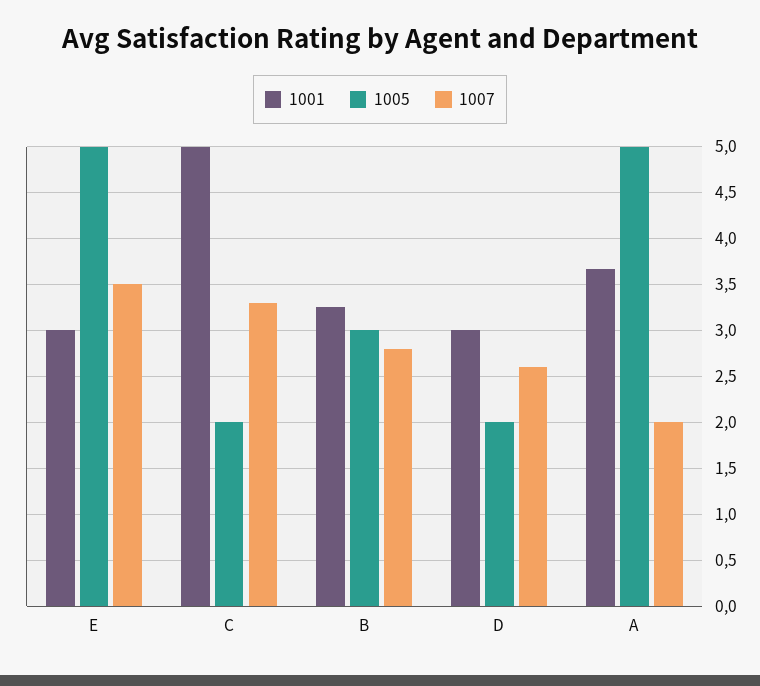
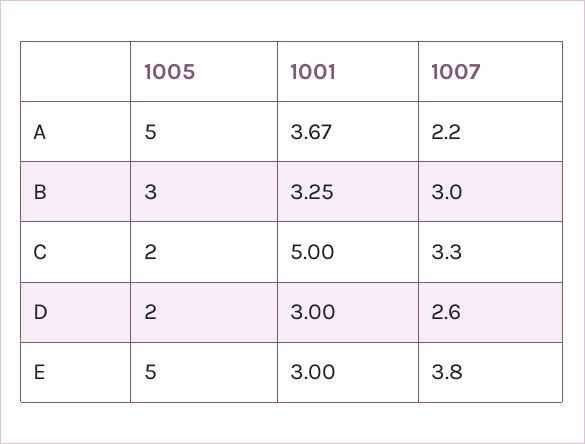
  {
    "1001": {
      "E": 3,
      "C": 5,
      "B": 3.25,
      "D": 3,
      "A": 3.67
    },
    "1005": {
      "E": 5,
      "C": 2,
      "B": 3,
      "D": 2,
      "A": 5
    },
    "1007": {
-     "E": 3.5,
+     "E": 3.8,
      "C": 3.3,
-     "B": 2.8,
+     "B": 3,
      "D": 2.6,
-     "A": 2
+     "A": 2.2
    }
  }

